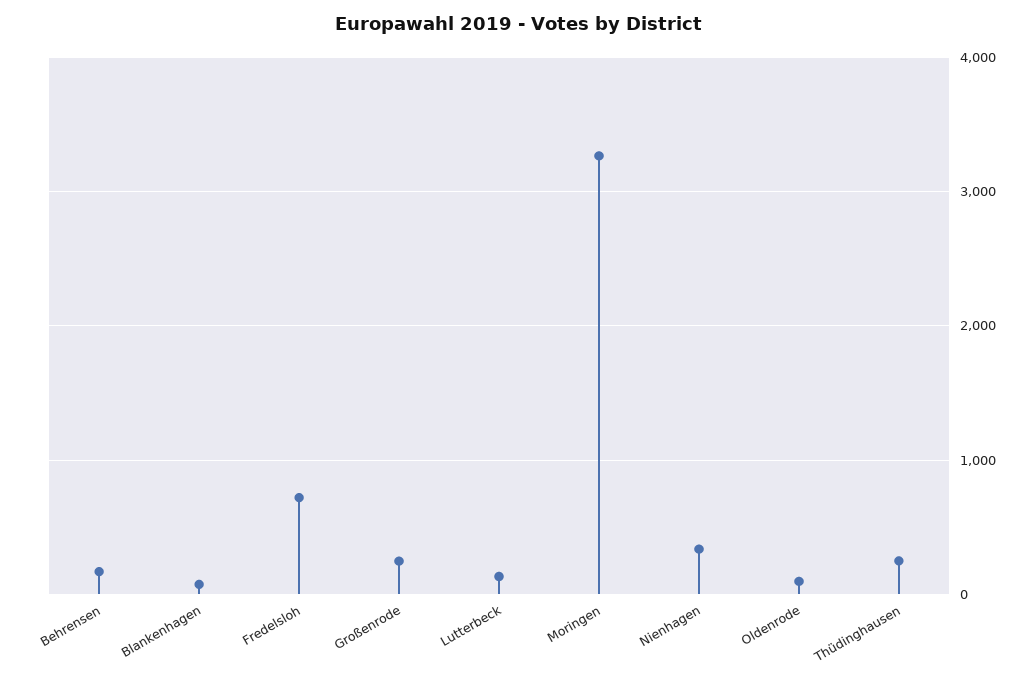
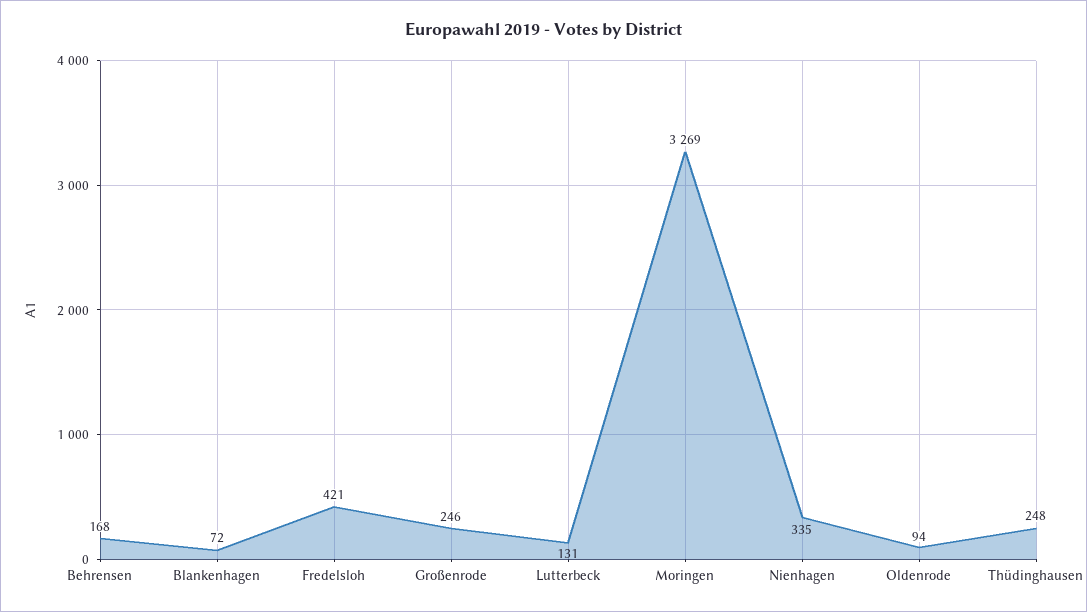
  {
    "Behrensen": 168,
    "Blankenhagen": 72,
-   "Fredelsloh": 700,
+   "Fredelsloh": 421,
    "Großenrode": 246,
    "Lutterbeck": 131,
    "Moringen": 3269,
    "Nienhagen": 335,
    "Oldenrode": 94,
    "Thüdinghausen": 248
  }

